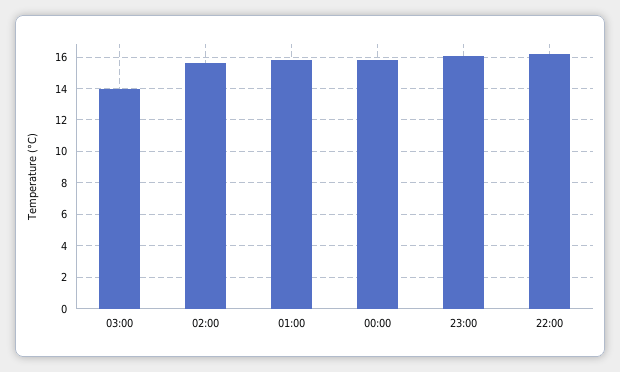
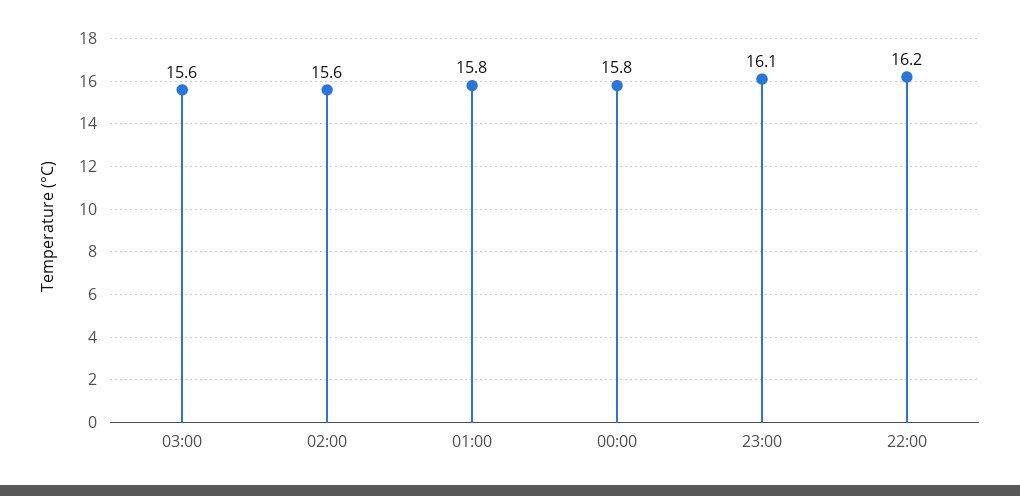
  {
-   "03:00": 14,
+   "03:00": 15.6,
    "02:00": 15.6,
    "01:00": 15.8,
    "00:00": 15.8,
    "23:00": 16.1,
    "22:00": 16.2
  }

